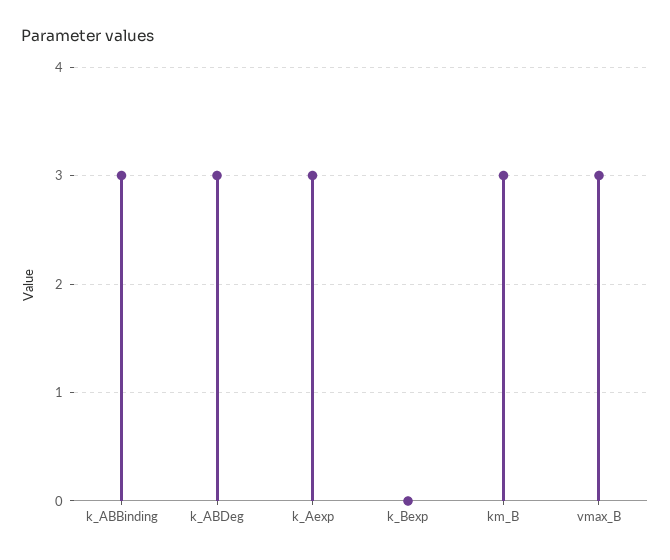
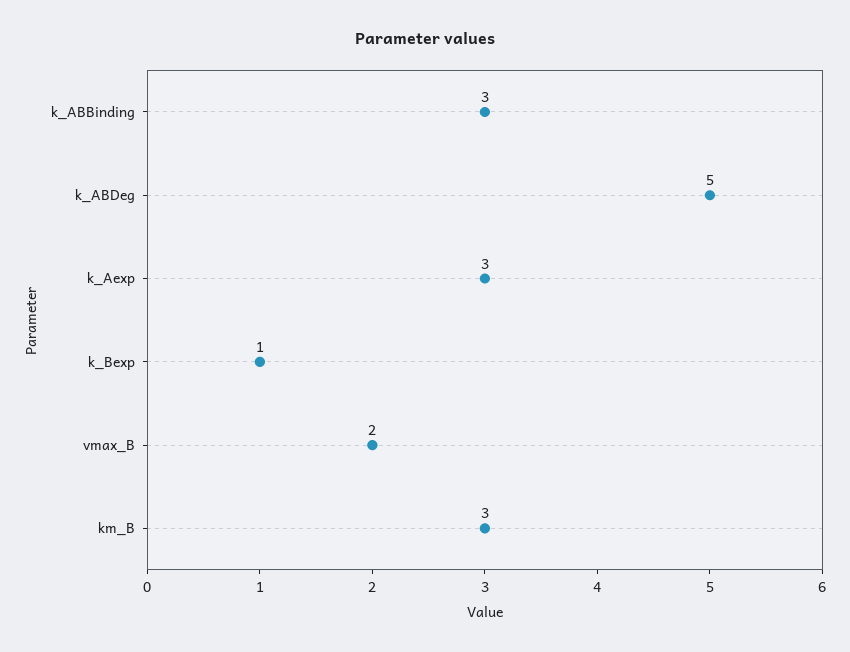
  {
    "k_ABBinding": 3,
-   "k_ABDeg": 3,
+   "k_ABDeg": 5,
    "k_Aexp": 3,
-   "k_Bexp": 0,
+   "k_Bexp": 1,
    "km_B": 3,
-   "vmax_B": 3
+   "vmax_B": 2
  }

